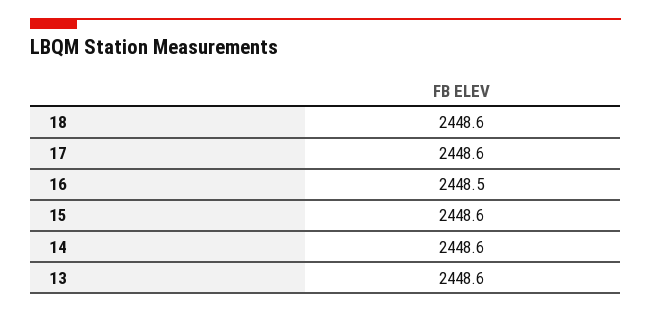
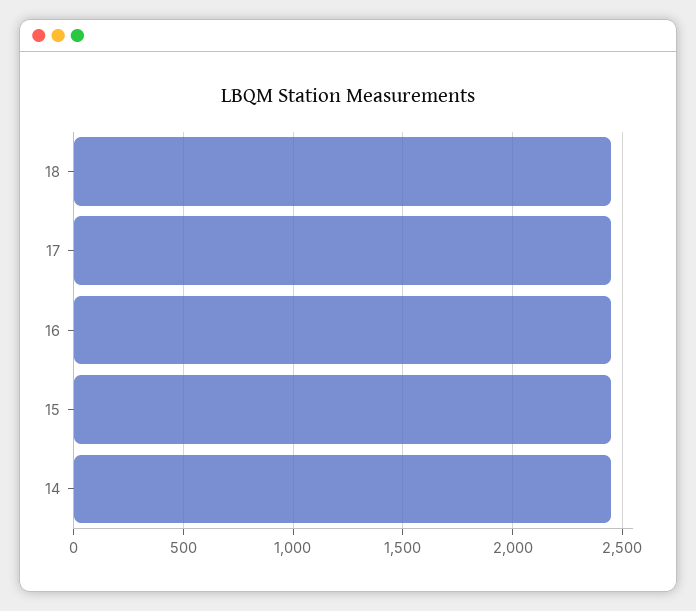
  {
    "18": 2448.6,
    "17": 2448.6,
    "16": 2448.5,
    "15": 2448.6,
-   "14": 2448.6,
+   "14": 2448.6
-   "13": 2448.6
  }

